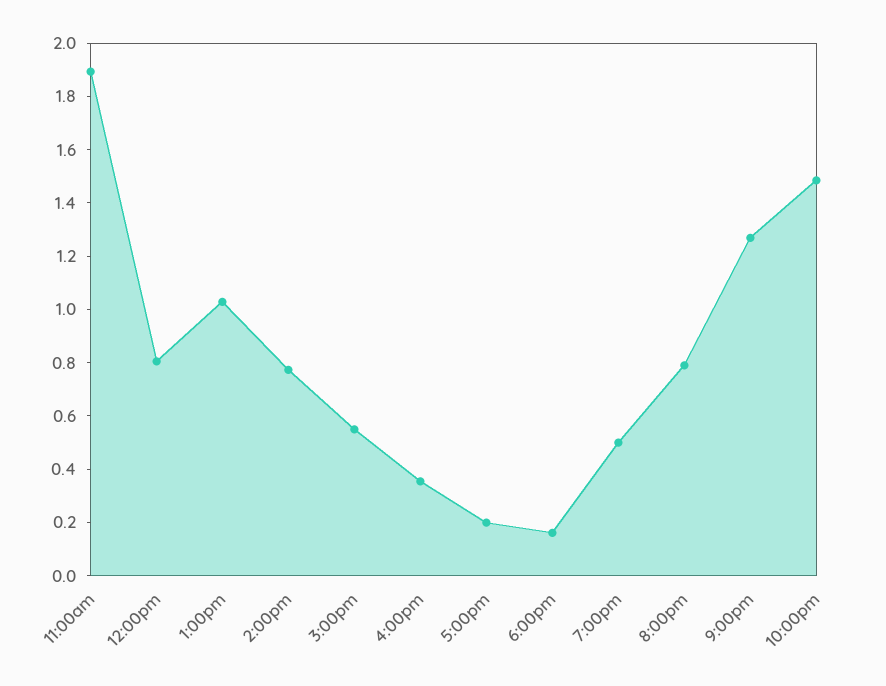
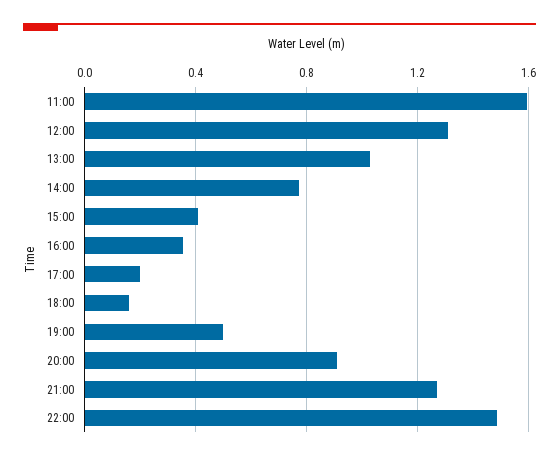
  {
-   "11:00am": 1.9,
+   "11:00am": 1.6,
-   "12:00pm": 0.8,
+   "12:00pm": 1.3,
    "1:00pm": 1.05,
    "2:00pm": 0.75,
-   "3:00pm": 0.55,
+   "3:00pm": 0.4,
    "4:00pm": 0.35,
    "5:00pm": 0.2,
    "6:00pm": 0.15,
    "7:00pm": 0.5,
-   "8:00pm": 0.8,
+   "8:00pm": 0.9,
    "9:00pm": 1.25,
    "10:00pm": 1.5
  }

